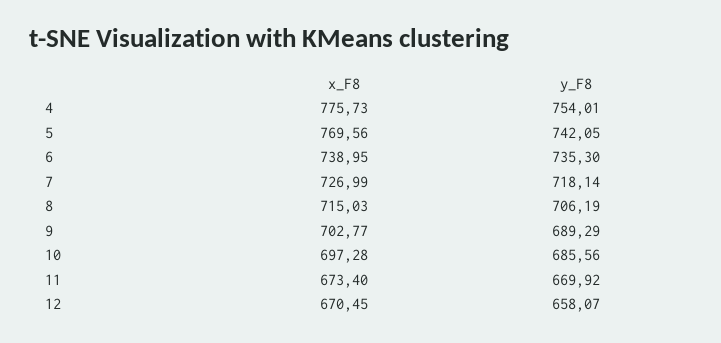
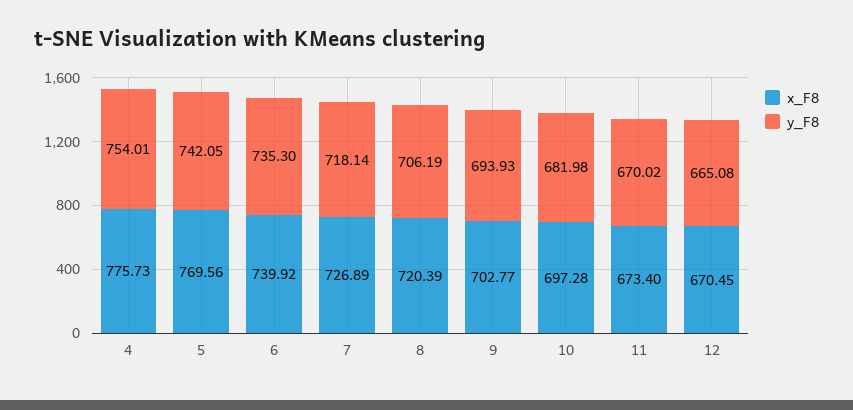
  {
    "x_F8": {
      "4": 775.73,
      "5": 769.56,
-     "6": 738.95,
+     "6": 739.92,
-     "7": 726.99,
+     "7": 726.89,
-     "8": 715.03,
+     "8": 720.39,
      "9": 702.77,
      "10": 697.28,
      "11": 673.4,
      "12": 670.45
    },
    "y_F8": {
      "4": 754.01,
      "5": 742.05,
      "6": 735.3,
      "7": 718.14,
      "8": 706.19,
-     "9": 689.29,
+     "9": 693.93,
-     "10": 685.56,
+     "10": 681.98,
-     "11": 669.92,
+     "11": 670.02,
-     "12": 658.07
+     "12": 665.08
    }
  }

